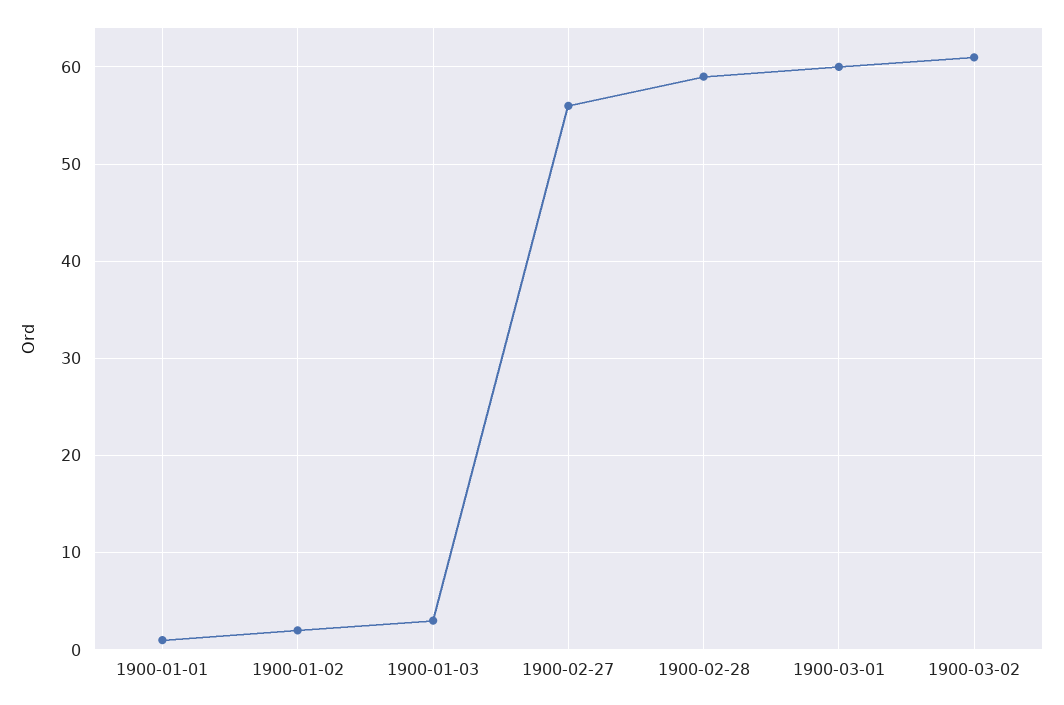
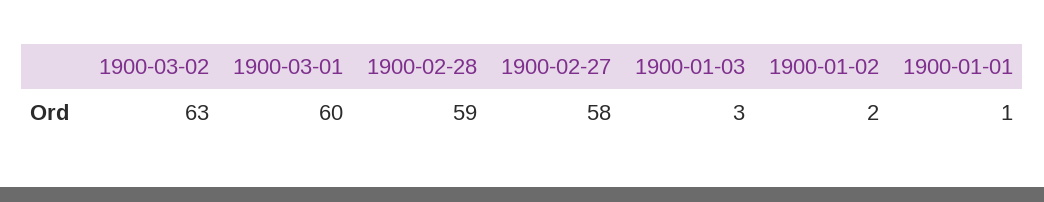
  {
    "1900-01-01": 1,
    "1900-01-02": 2,
    "1900-01-03": 3,
-   "1900-02-27": 56,
+   "1900-02-27": 58,
    "1900-02-28": 59,
    "1900-03-01": 60,
-   "1900-03-02": 61
+   "1900-03-02": 63
  }

